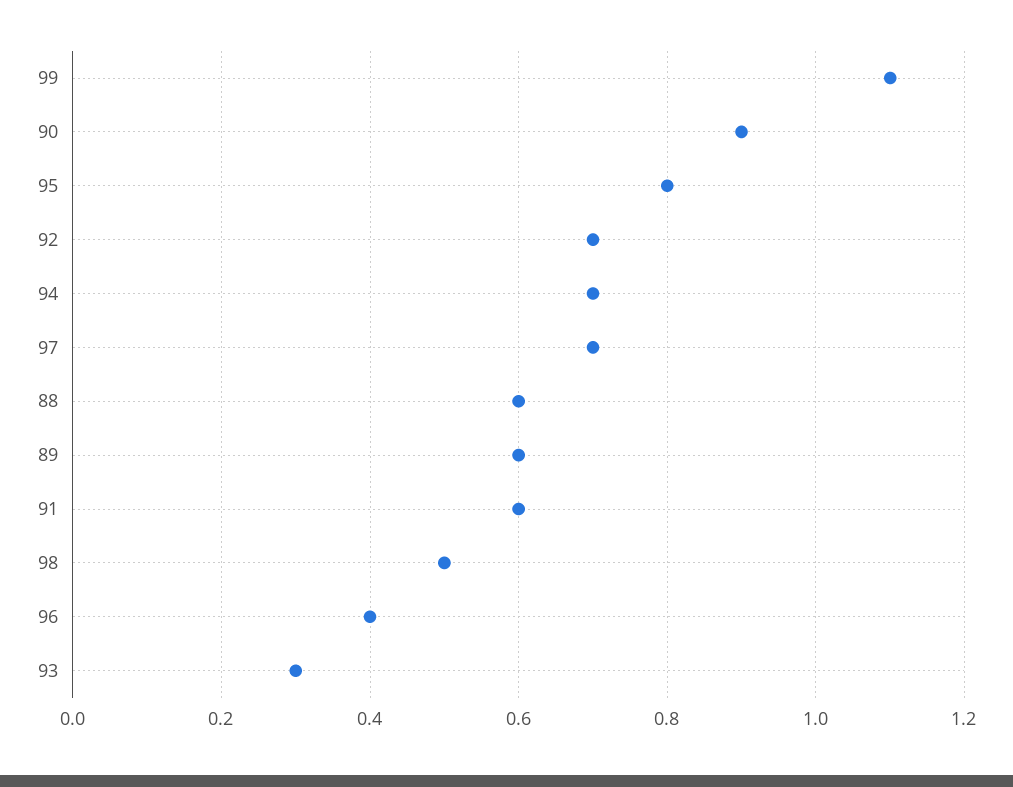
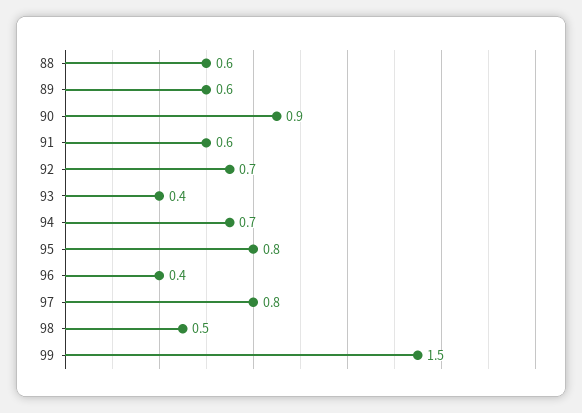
  {
-   "99": 1.1,
+   "99": 1.5,
    "90": 0.9,
    "95": 0.8,
    "92": 0.7,
    "94": 0.7,
-   "97": 0.7,
+   "97": 0.8,
    "88": 0.6,
    "89": 0.6,
    "91": 0.6,
    "98": 0.5,
    "96": 0.4,
-   "93": 0.3
+   "93": 0.4
  }

